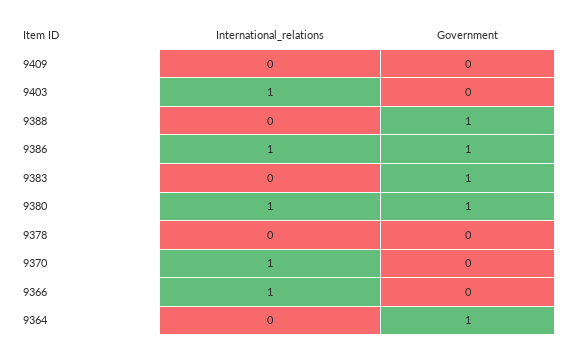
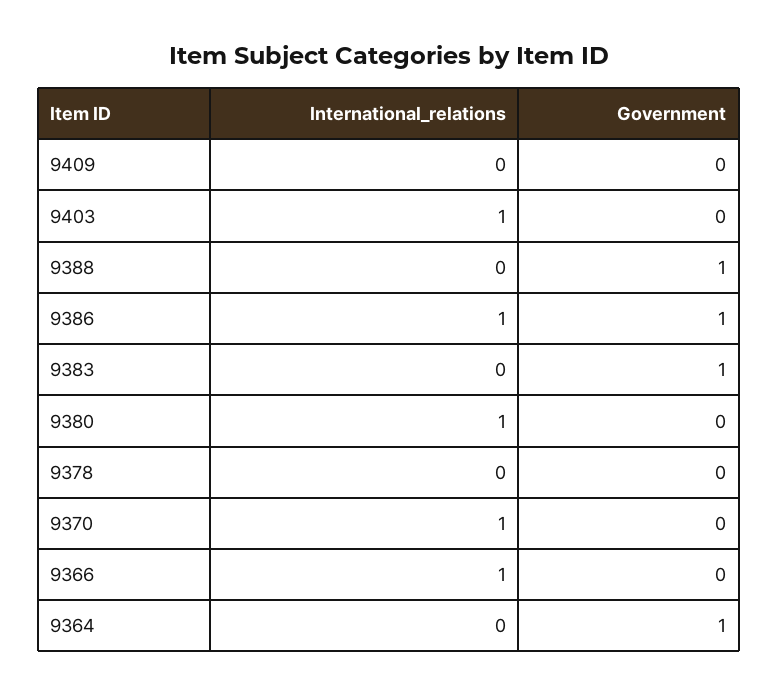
  {
    "International_relations": {
      "9409": 0,
      "9403": 1,
      "9388": 0,
      "9386": 1,
      "9383": 0,
      "9380": 1,
      "9378": 0,
      "9370": 1,
      "9366": 1,
      "9364": 0
    },
    "Government": {
      "9409": 0,
      "9403": 0,
      "9388": 1,
      "9386": 1,
      "9383": 1,
-     "9380": 1,
+     "9380": 0,
      "9378": 0,
      "9370": 0,
      "9366": 0,
      "9364": 1
    }
  }

